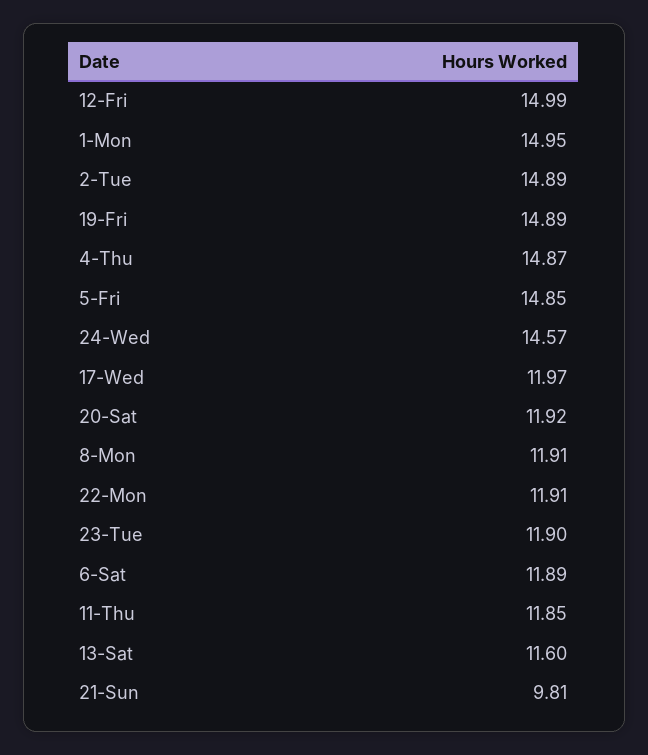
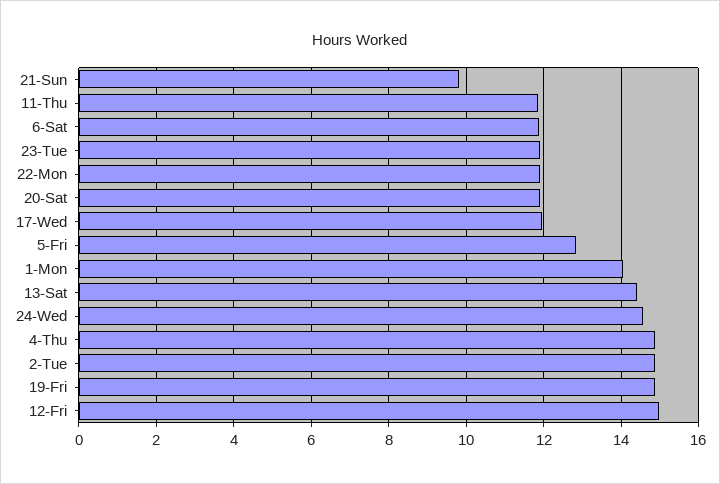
  {
    "12-Fri": 14.99,
-   "1-Mon": 14.95,
+   "1-Mon": 14,
    "2-Tue": 14.89,
    "19-Fri": 14.89,
    "4-Thu": 14.87,
-   "5-Fri": 14.85,
+   "5-Fri": 12.8,
    "24-Wed": 14.57,
    "17-Wed": 11.97,
    "20-Sat": 11.92,
-   "8-Mon": 11.91,
    "22-Mon": 11.91,
    "23-Tue": 11.9,
    "6-Sat": 11.89,
    "11-Thu": 11.85,
-   "13-Sat": 11.6,
+   "13-Sat": 14.4,
    "21-Sun": 9.81
  }

